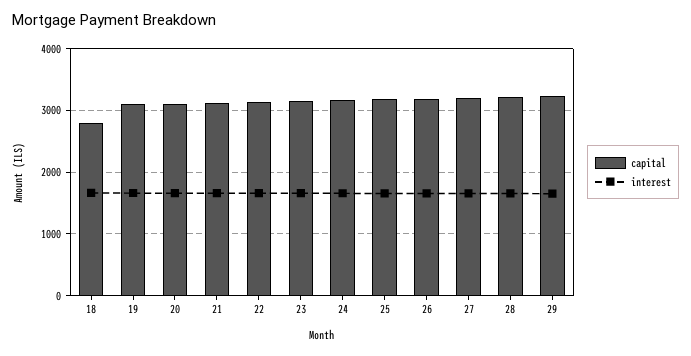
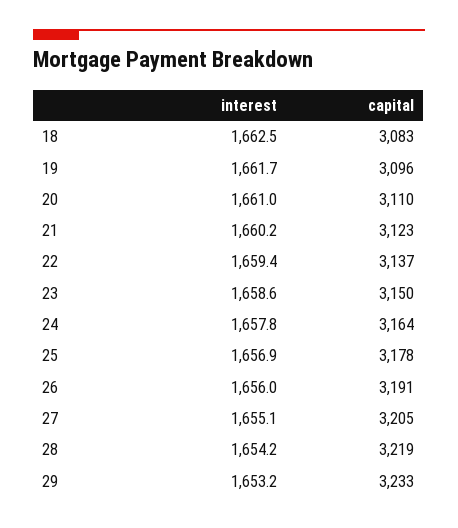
  {
    "capital": {
-     "18": 2800,
+     "18": 3083,
      "19": 3096,
      "20": 3110,
      "21": 3123,
      "22": 3137,
      "23": 3150,
      "24": 3164,
      "25": 3178,
      "26": 3191,
      "27": 3205,
      "28": 3219,
      "29": 3233
    },
    "interest": {
      "18": 1662.5,
      "19": 1661.7,
      "20": 1661,
      "21": 1660.2,
      "22": 1659.4,
      "23": 1658.6,
      "24": 1657.8,
      "25": 1656.9,
      "26": 1656,
      "27": 1655.1,
      "28": 1654.2,
      "29": 1653.2
    }
  }

